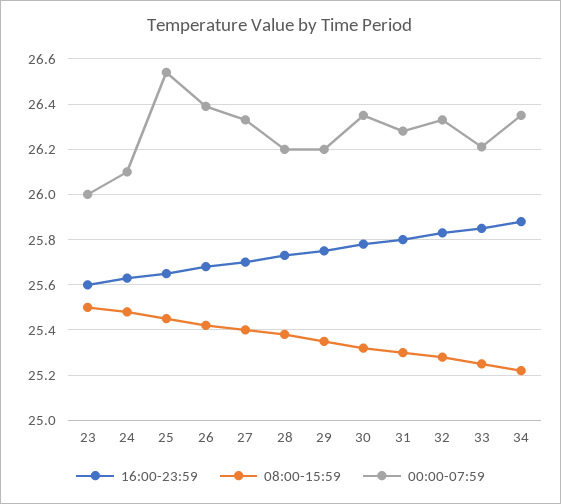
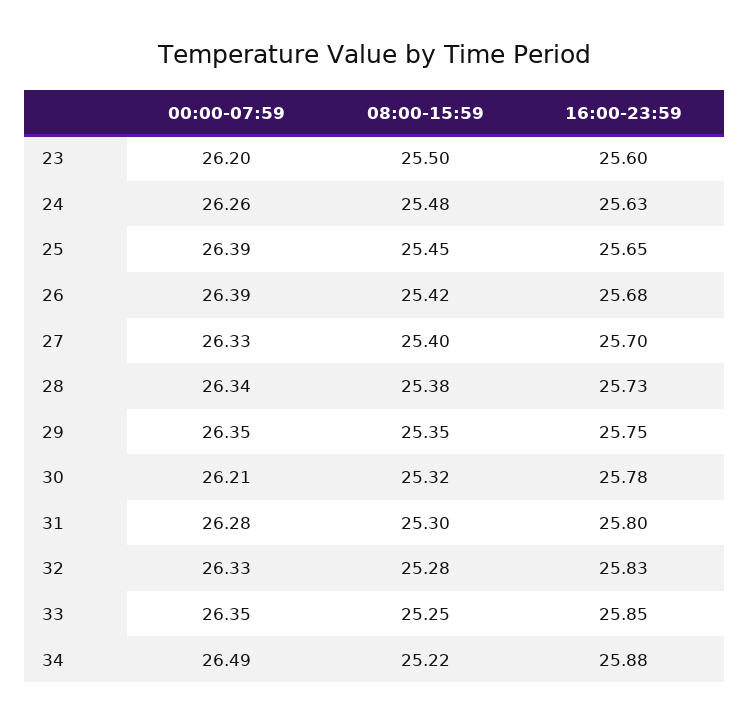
  {
    "16:00-23:59": {
      "23": 25.6,
      "24": 25.63,
      "25": 25.65,
      "26": 25.68,
      "27": 25.7,
      "28": 25.73,
      "29": 25.75,
      "30": 25.78,
      "31": 25.8,
      "32": 25.83,
      "33": 25.85,
      "34": 25.88
    },
    "08:00-15:59": {
      "23": 25.5,
      "24": 25.48,
      "25": 25.45,
      "26": 25.42,
      "27": 25.4,
      "28": 25.38,
      "29": 25.35,
      "30": 25.32,
      "31": 25.3,
      "32": 25.28,
      "33": 25.25,
      "34": 25.22
    },
    "00:00-07:59": {
-     "23": 26,
+     "23": 26.2,
-     "24": 26.1,
+     "24": 26.26,
-     "25": 26.55,
+     "25": 26.39,
      "26": 26.39,
      "27": 26.33,
-     "28": 26.2,
+     "28": 26.34,
-     "29": 26.2,
+     "29": 26.35,
-     "30": 26.35,
+     "30": 26.21,
      "31": 26.28,
      "32": 26.33,
-     "33": 26.2,
+     "33": 26.35,
-     "34": 26.35
+     "34": 26.49
    }
  }

